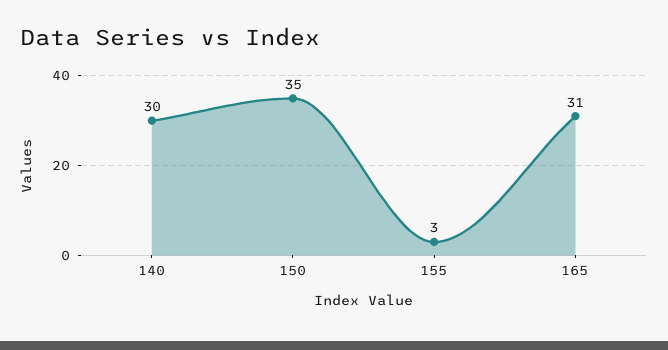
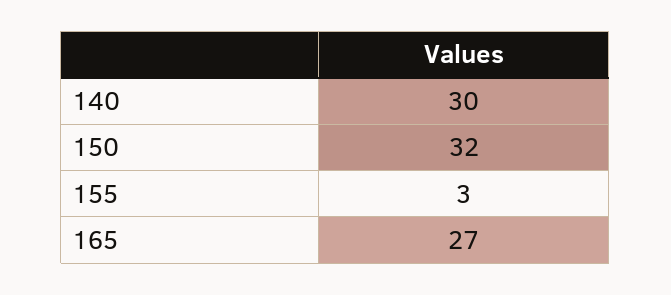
  {
    "140": 30,
-   "150": 35,
+   "150": 32,
    "155": 3,
-   "165": 31
+   "165": 27
  }

